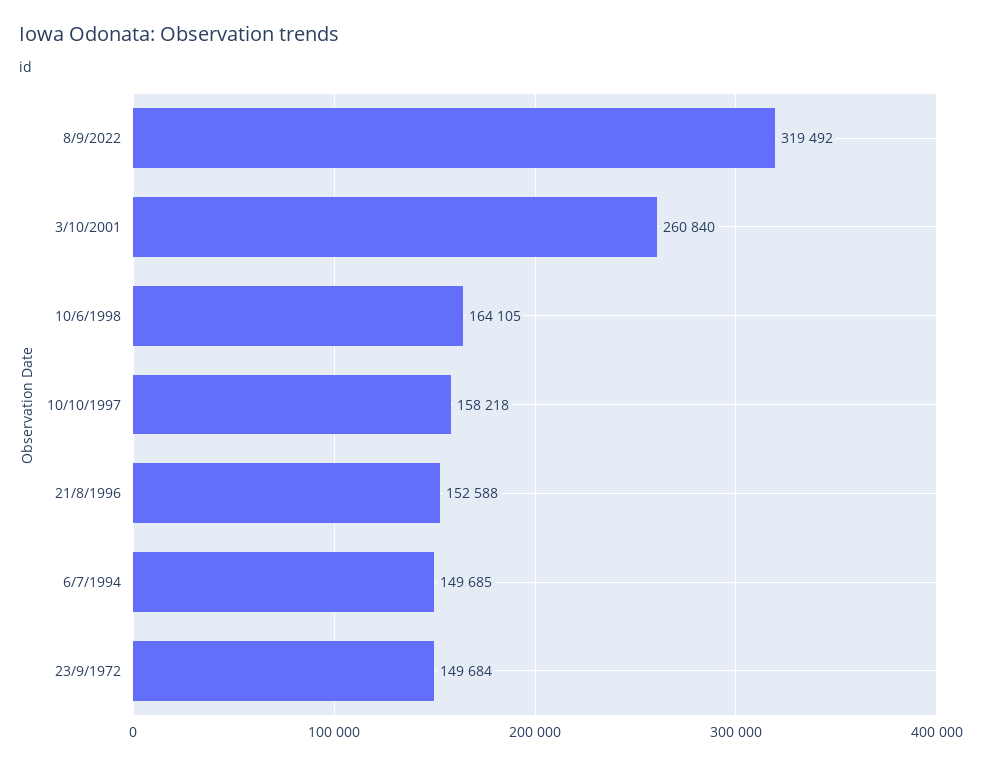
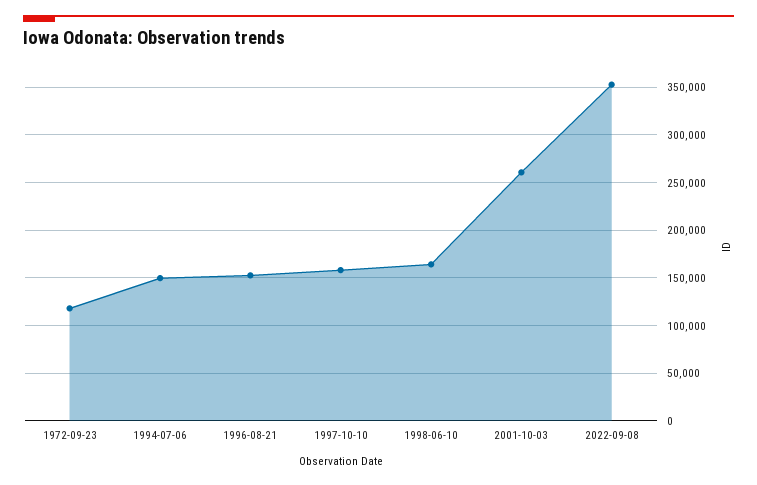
  {
-   "8/9/2022": 319492,
+   "8/9/2022": 350000,
    "3/10/2001": 260840,
    "10/6/1998": 164105,
    "10/10/1997": 158218,
    "21/8/1996": 152588,
    "6/7/1994": 149685,
-   "23/9/1972": 149684
+   "23/9/1972": 120000
  }

